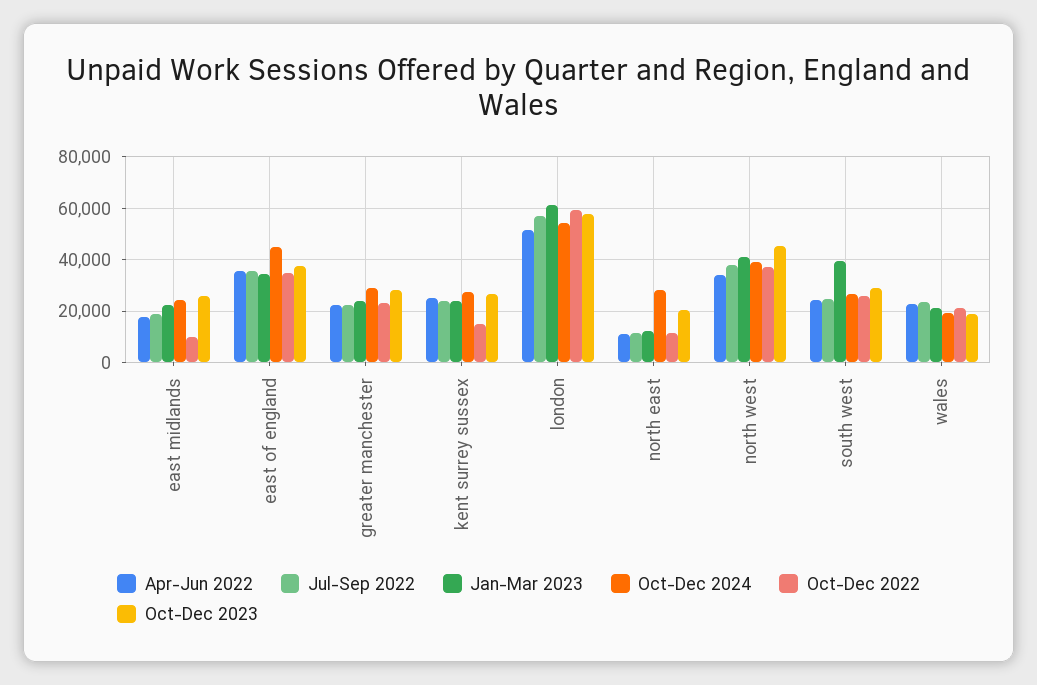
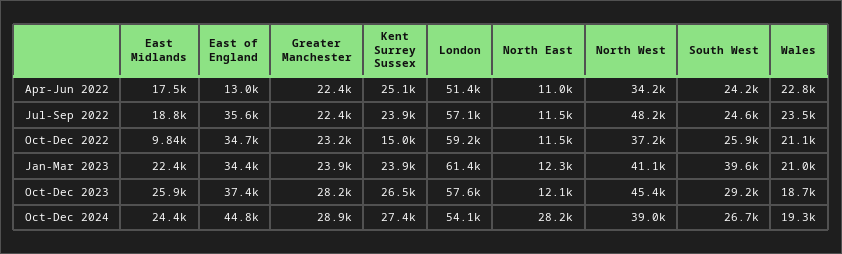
  {
    "Apr-Jun 2022": {
      "east midlands": 17500,
-     "east of england": 35000,
+     "east of england": 13000,
      "greater manchester": 22400,
      "kent surrey sussex": 25100,
      "london": 51400,
      "north east": 11000,
      "north west": 34200,
      "south west": 24200,
      "wales": 22800
    },
    "Jul-Sep 2022": {
      "east midlands": 18800,
      "east of england": 35600,
      "greater manchester": 22400,
      "kent surrey sussex": 23900,
      "london": 57100,
      "north east": 11500,
-     "north west": 37500,
+     "north west": 48200,
      "south west": 24600,
      "wales": 23500
    },
    "Jan-Mar 2023": {
      "east midlands": 22400,
      "east of england": 34400,
      "greater manchester": 23900,
      "kent surrey sussex": 23900,
      "london": 61400,
      "north east": 12300,
      "north west": 41100,
      "south west": 39600,
      "wales": 21000
    },
    "Oct-Dec 2024": {
      "east midlands": 24400,
      "east of england": 44800,
      "greater manchester": 28900,
      "kent surrey sussex": 27400,
      "london": 54100,
      "north east": 28200,
      "north west": 39000,
      "south west": 26700,
      "wales": 19300
    },
    "Oct-Dec 2022": {
      "east midlands": 9840,
      "east of england": 34700,
      "greater manchester": 23200,
      "kent surrey sussex": 15000,
      "london": 59200,
      "north east": 11500,
      "north west": 37200,
      "south west": 25900,
      "wales": 21100
    },
    "Oct-Dec 2023": {
      "east midlands": 25900,
      "east of england": 37400,
      "greater manchester": 28200,
      "kent surrey sussex": 26500,
      "london": 57600,
-     "north east": 20000,
+     "north east": 12100,
      "north west": 45400,
      "south west": 29200,
      "wales": 18700
    }
  }

